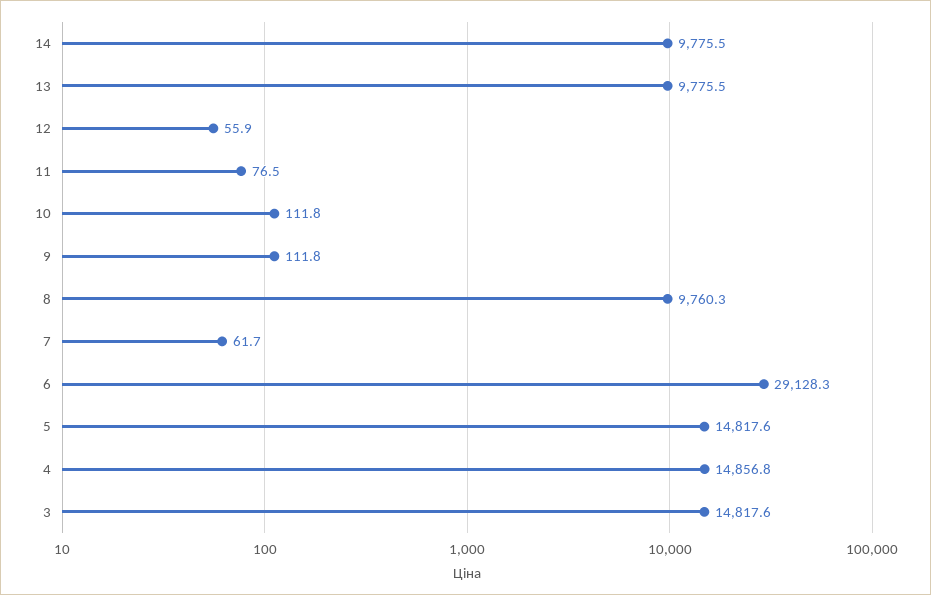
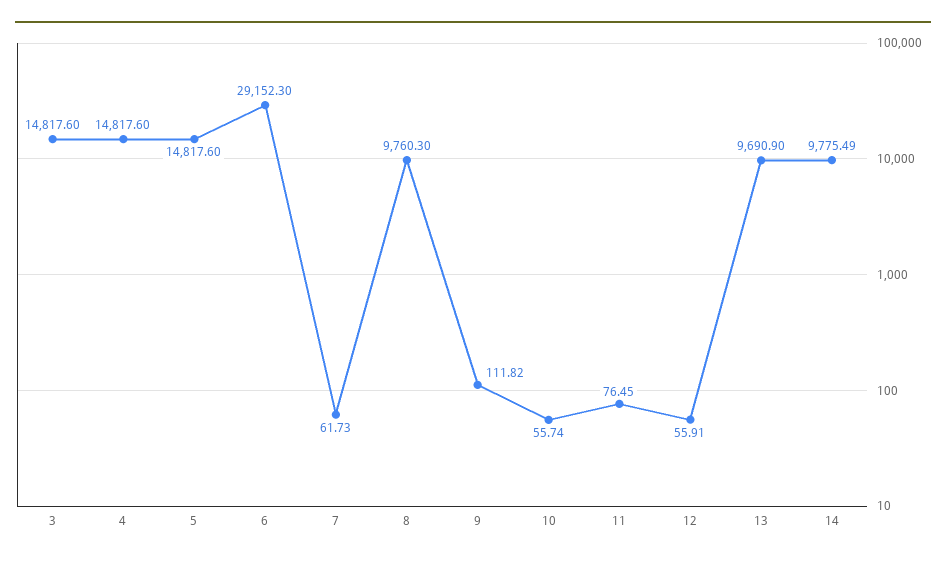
  {
    "14": 9775.49,
-   "13": 9775.5,
+   "13": 9690.9,
    "12": 55.91,
    "11": 76.45,
-   "10": 111.8,
+   "10": 55.74,
    "9": 111.82,
    "8": 9760.3,
    "7": 61.73,
-   "6": 29128.3,
+   "6": 29152.3,
    "5": 14817.6,
-   "4": 14856.8,
+   "4": 14817.6,
    "3": 14817.6
  }

